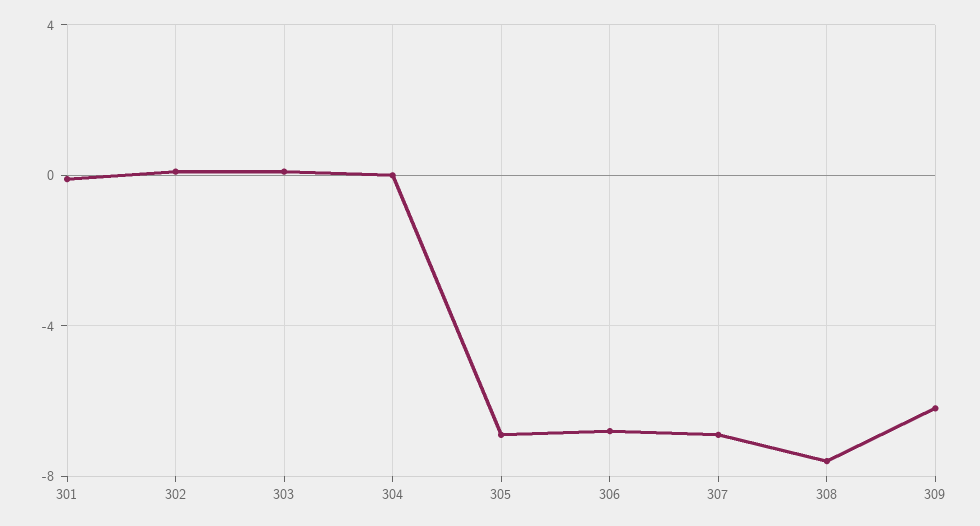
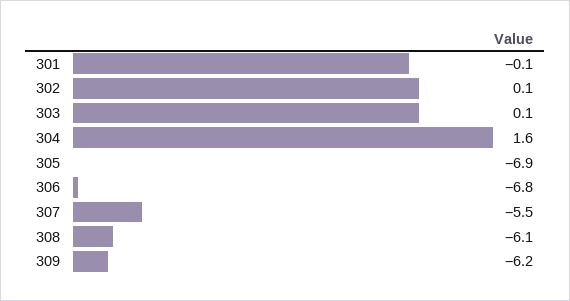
  {
    "301": -0.1,
    "302": 0.1,
    "303": 0.1,
-   "304": 0,
+   "304": 1.6,
    "305": -6.9,
    "306": -6.8,
-   "307": -7,
+   "307": -5.5,
-   "308": -7.5,
+   "308": -6.1,
    "309": -6.2
  }

